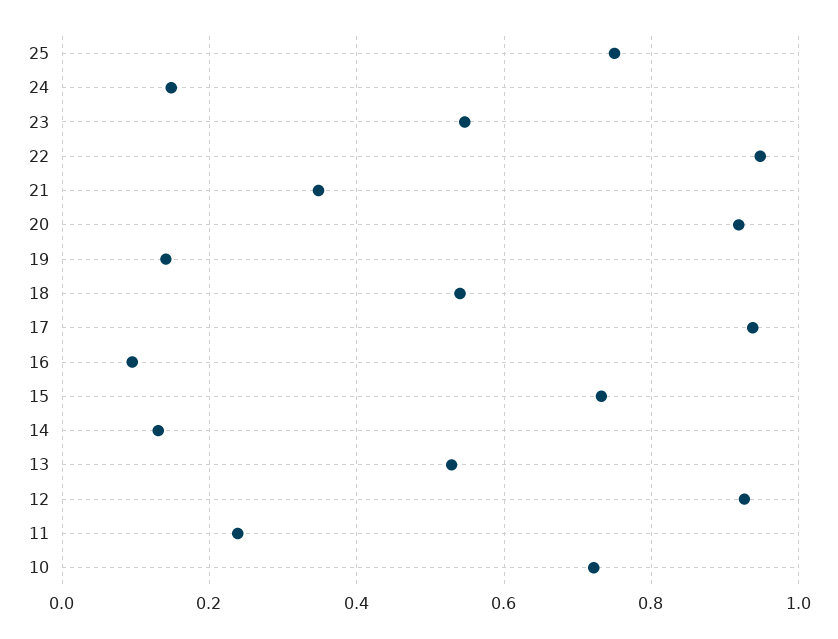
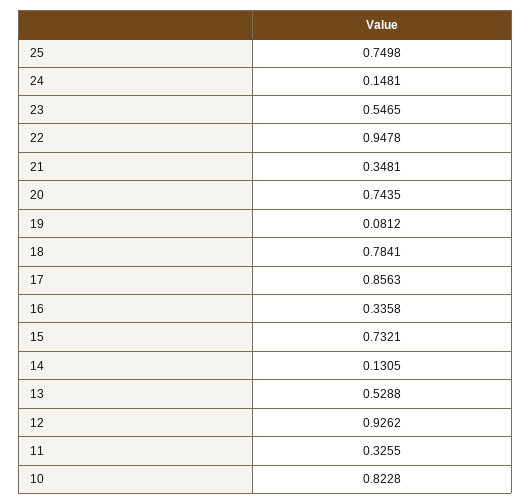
  {
    "25": 0.7498,
    "24": 0.1481,
    "23": 0.5465,
    "22": 0.9478,
    "21": 0.3481,
-   "20": 0.92,
+   "20": 0.7435,
-   "19": 0.14,
+   "19": 0.0812,
-   "18": 0.54,
+   "18": 0.7841,
-   "17": 0.94,
+   "17": 0.8563,
-   "16": 0.1,
+   "16": 0.3358,
    "15": 0.7321,
    "14": 0.1305,
    "13": 0.5288,
    "12": 0.9262,
-   "11": 0.24,
+   "11": 0.3255,
-   "10": 0.72
+   "10": 0.8228
  }

